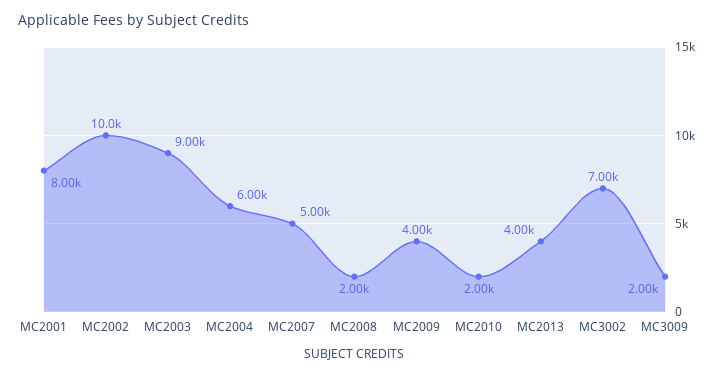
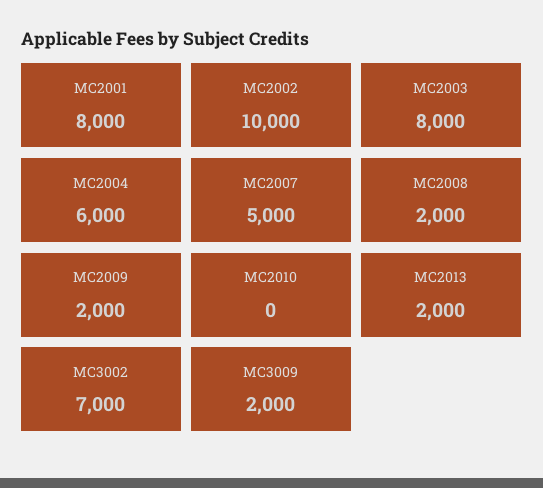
  {
    "MC2001": 8000,
    "MC2002": 10000,
-   "MC2003": 9000,
+   "MC2003": 8000,
    "MC2004": 6000,
    "MC2007": 5000,
    "MC2008": 2000,
-   "MC2009": 4000,
+   "MC2009": 2000,
-   "MC2010": 2000,
+   "MC2010": 0,
-   "MC2013": 4000,
+   "MC2013": 2000,
    "MC3002": 7000,
    "MC3009": 2000
  }

